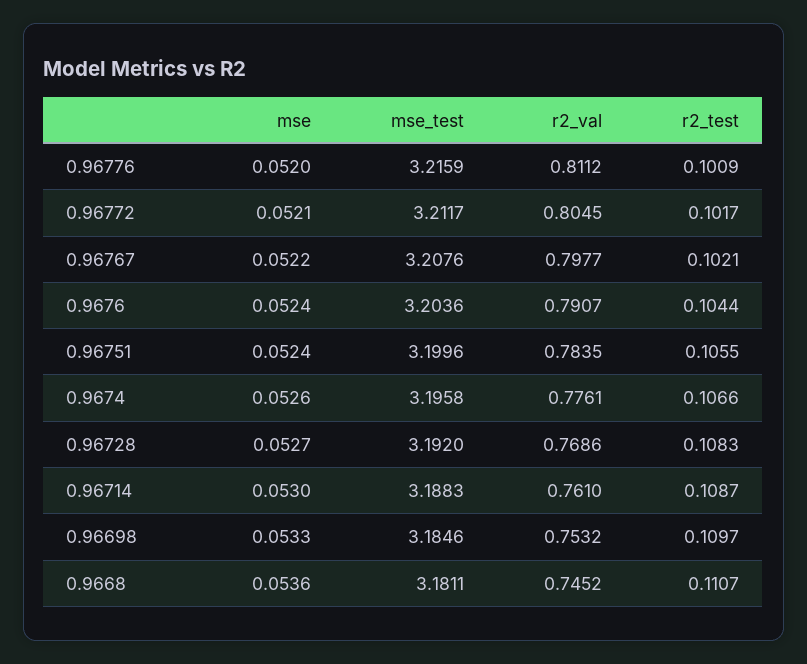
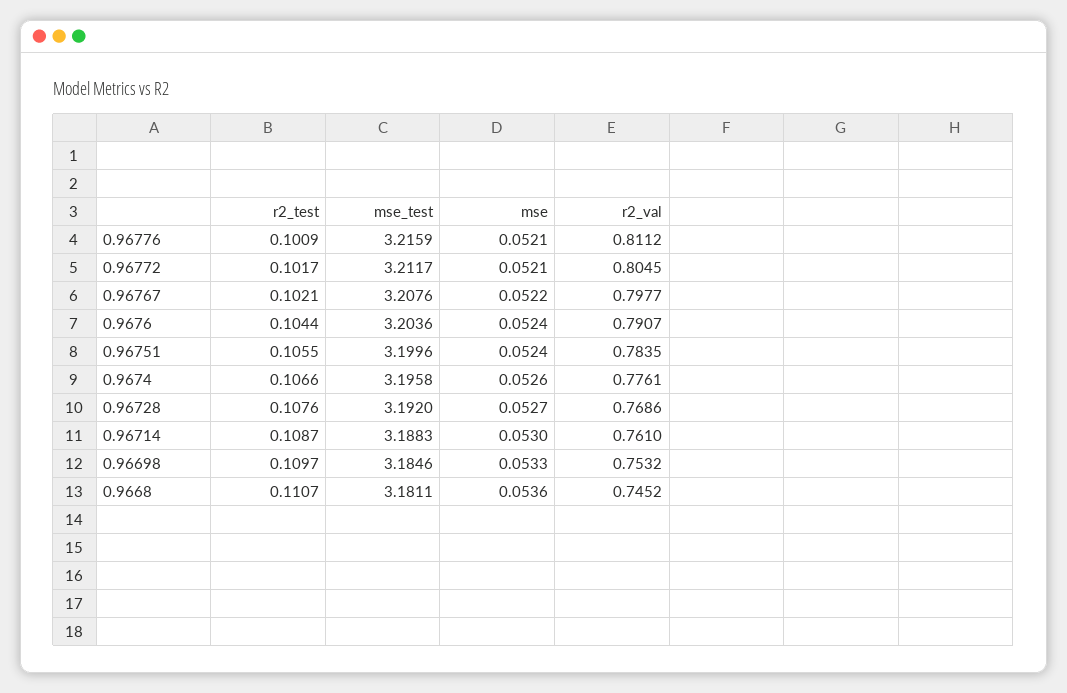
  {
    "mse": {
-     "0.96776": 0.052,
+     "0.96776": 0.0521,
      "0.96772": 0.0521,
      "0.96767": 0.0522,
      "0.9676": 0.0524,
      "0.96751": 0.0524,
      "0.9674": 0.0526,
      "0.96728": 0.0527,
      "0.96714": 0.053,
      "0.96698": 0.0533,
      "0.9668": 0.0536
    },
    "mse_test": {
      "0.96776": 3.2159,
      "0.96772": 3.2117,
      "0.96767": 3.2076,
      "0.9676": 3.2036,
      "0.96751": 3.1996,
      "0.9674": 3.1958,
      "0.96728": 3.192,
      "0.96714": 3.1883,
      "0.96698": 3.1846,
      "0.9668": 3.1811
    },
    "r2_val": {
      "0.96776": 0.8112,
      "0.96772": 0.8045,
      "0.96767": 0.7977,
      "0.9676": 0.7907,
      "0.96751": 0.7835,
      "0.9674": 0.7761,
      "0.96728": 0.7686,
      "0.96714": 0.761,
      "0.96698": 0.7532,
      "0.9668": 0.7452
    },
    "r2_test": {
      "0.96776": 0.1009,
      "0.96772": 0.1017,
      "0.96767": 0.1021,
      "0.9676": 0.1044,
      "0.96751": 0.1055,
      "0.9674": 0.1066,
-     "0.96728": 0.1083,
+     "0.96728": 0.1076,
      "0.96714": 0.1087,
      "0.96698": 0.1097,
      "0.9668": 0.1107
    }
  }

